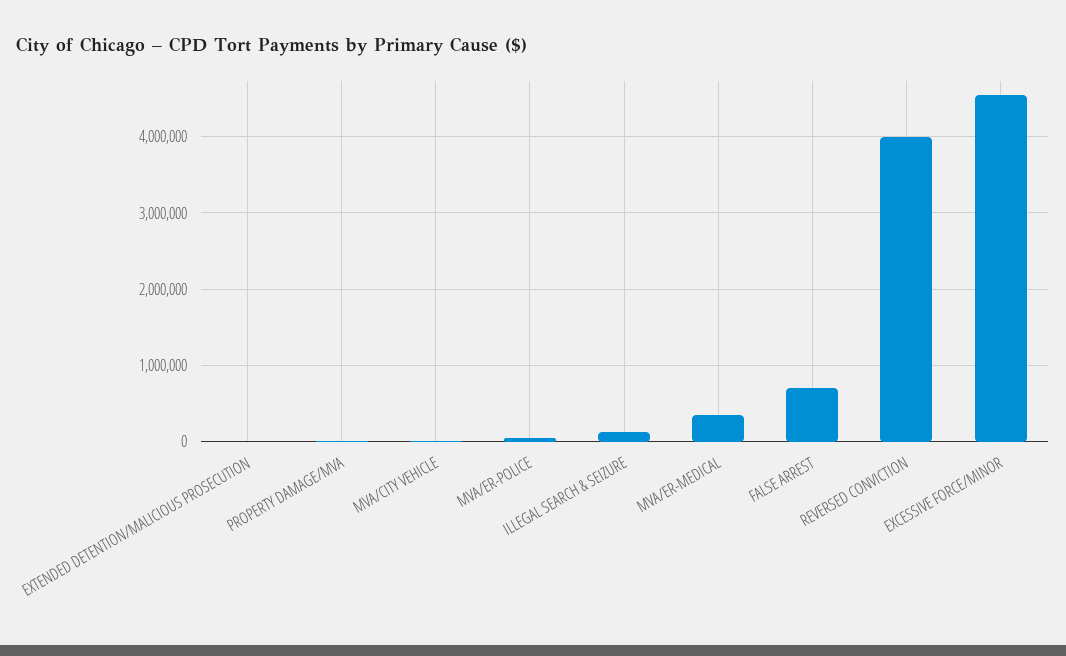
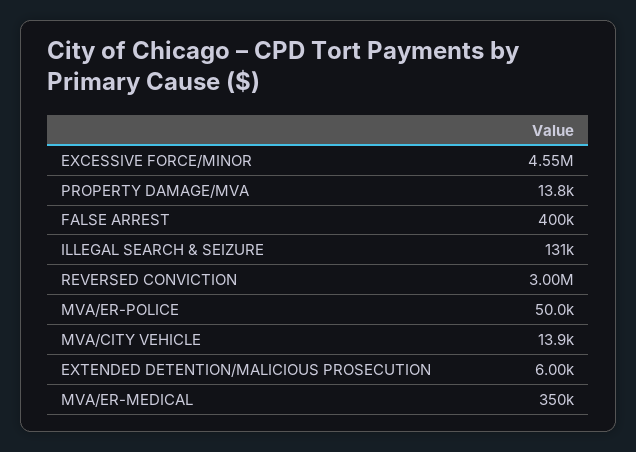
  {
    "EXTENDED DETENTION/MALICIOUS PROSECUTION": 6000,
    "PROPERTY DAMAGE/MVA": 13800,
    "MVA/CITY VEHICLE": 13900,
    "MVA/ER-POLICE": 50000,
    "ILLEGAL SEARCH & SEIZURE": 131000,
    "MVA/ER-MEDICAL": 350000,
-   "FALSE ARREST": 700000,
+   "FALSE ARREST": 400000,
-   "REVERSED CONVICTION": 4000000,
+   "REVERSED CONVICTION": 3000000,
    "EXCESSIVE FORCE/MINOR": 4550000
  }

